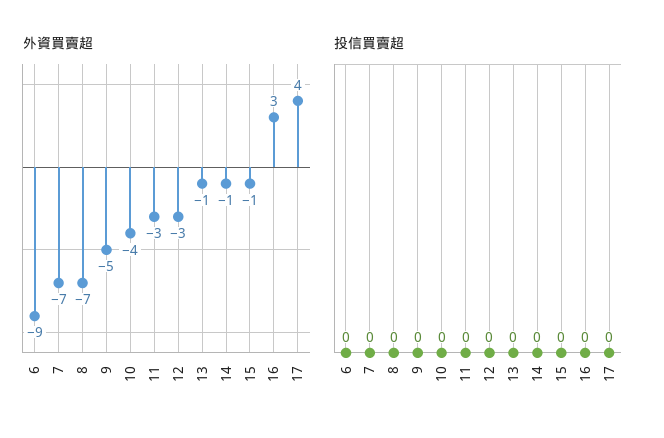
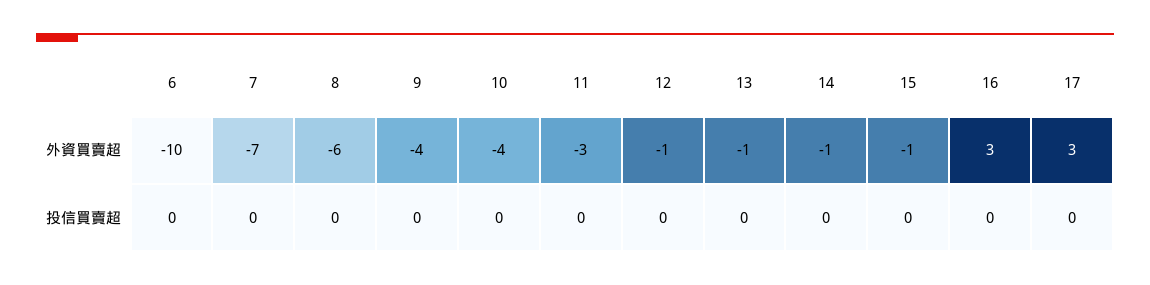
  {
    "外資買賣超": {
-     "6": -9,
+     "6": -10,
      "7": -7,
-     "8": -7,
+     "8": -6,
-     "9": -5,
+     "9": -4,
      "10": -4,
      "11": -3,
-     "12": -3,
+     "12": -1,
      "13": -1,
      "14": -1,
      "15": -1,
      "16": 3,
-     "17": 4
+     "17": 3
    },
    "投信買賣超": {
      "6": 0,
      "7": 0,
      "8": 0,
      "9": 0,
      "10": 0,
      "11": 0,
      "12": 0,
      "13": 0,
      "14": 0,
      "15": 0,
      "16": 0,
      "17": 0
    }
  }

